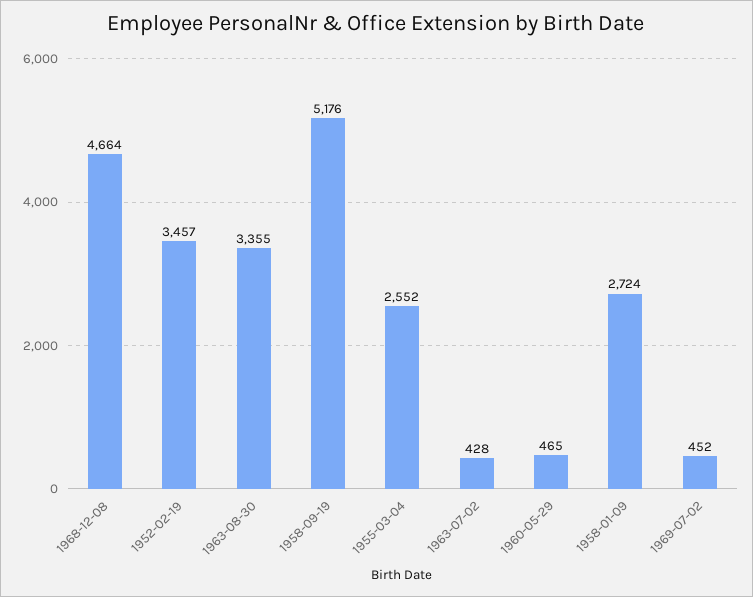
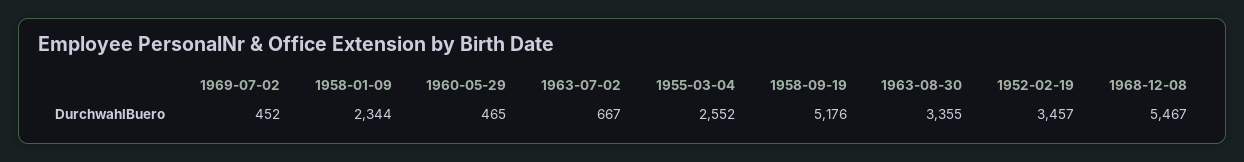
  {
-   "1968-12-08": 4664,
+   "1968-12-08": 5467,
    "1952-02-19": 3457,
    "1963-08-30": 3355,
    "1958-09-19": 5176,
    "1955-03-04": 2552,
-   "1963-07-02": 428,
+   "1963-07-02": 667,
    "1960-05-29": 465,
-   "1958-01-09": 2724,
+   "1958-01-09": 2344,
    "1969-07-02": 452
  }

